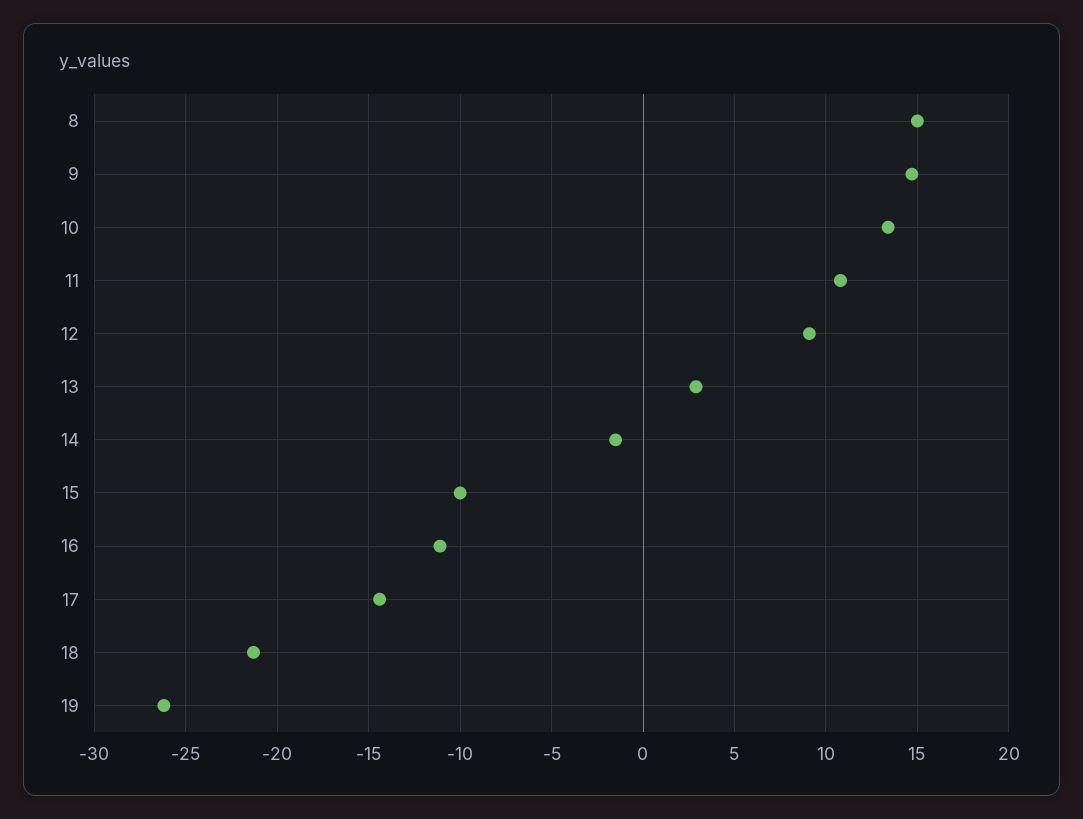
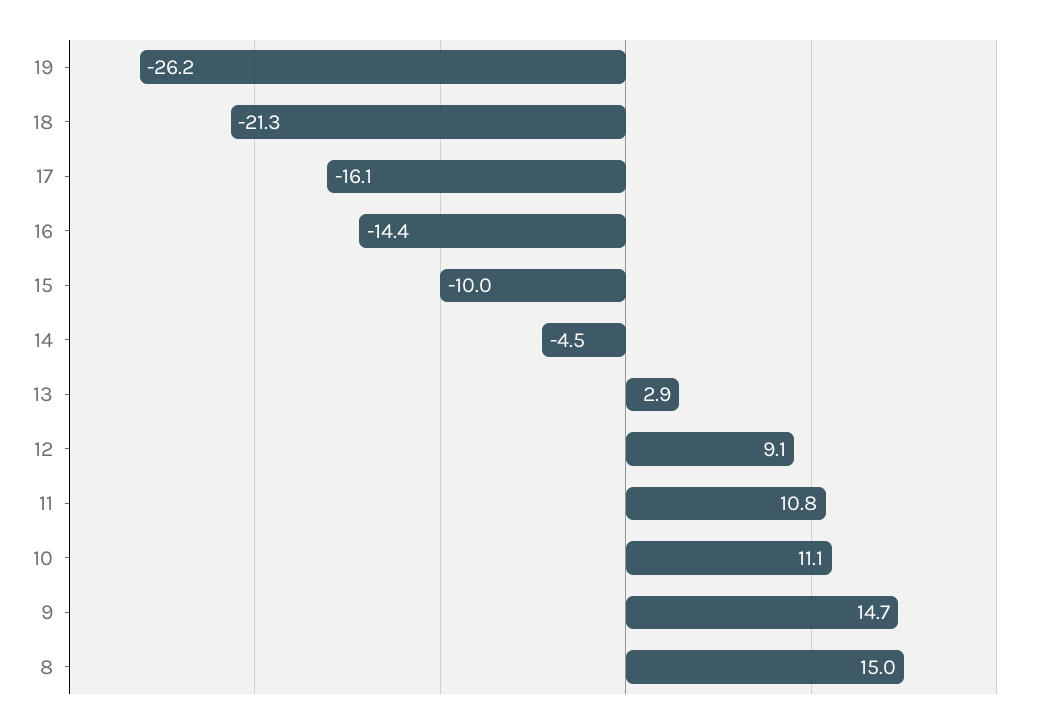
  {
    "8": 15,
    "9": 14.7,
-   "10": 13.5,
+   "10": 11.1,
    "11": 10.8,
    "12": 9.1,
    "13": 2.9,
-   "14": -1.5,
+   "14": -4.5,
    "15": -10,
-   "16": -11,
+   "16": -14.4,
-   "17": -14.5,
+   "17": -16.1,
    "18": -21.3,
    "19": -26.2
  }

